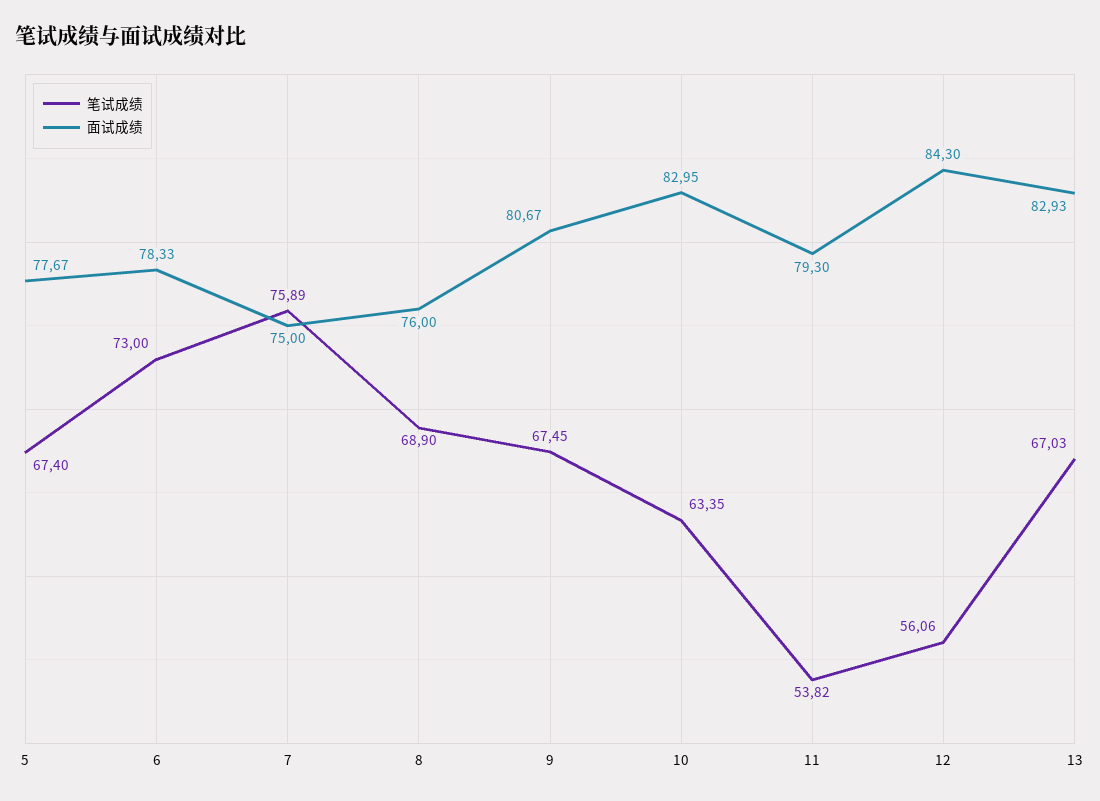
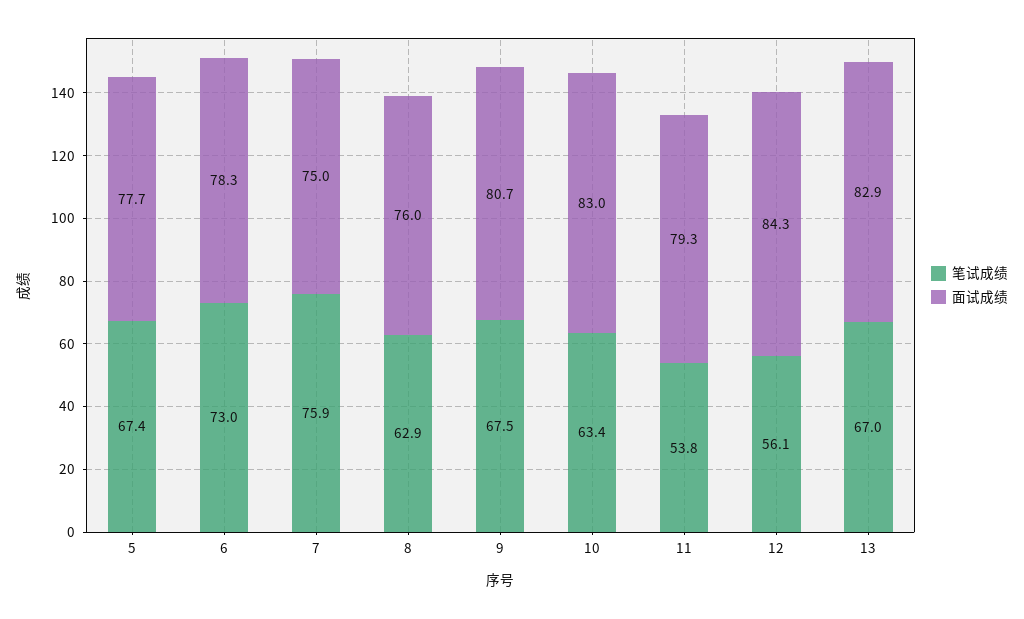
  {
    "笔试成绩": {
      "5": 67.4,
      "6": 73,
      "7": 75.89,
-     "8": 68.9,
+     "8": 62.9,
      "9": 67.45,
      "10": 63.35,
      "11": 53.82,
      "12": 56.06,
      "13": 67.03
    },
    "面试成绩": {
      "5": 77.67,
      "6": 78.33,
      "7": 75,
      "8": 76,
      "9": 80.67,
      "10": 82.95,
      "11": 79.3,
      "12": 84.3,
      "13": 82.93
    }
  }

